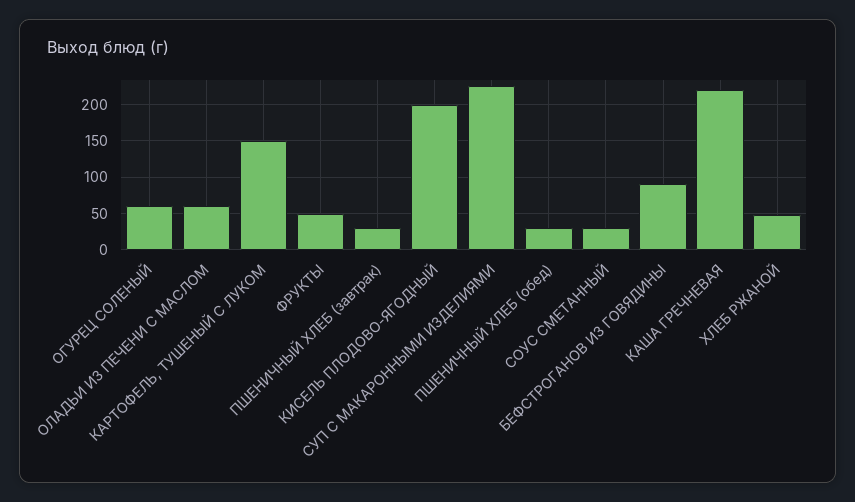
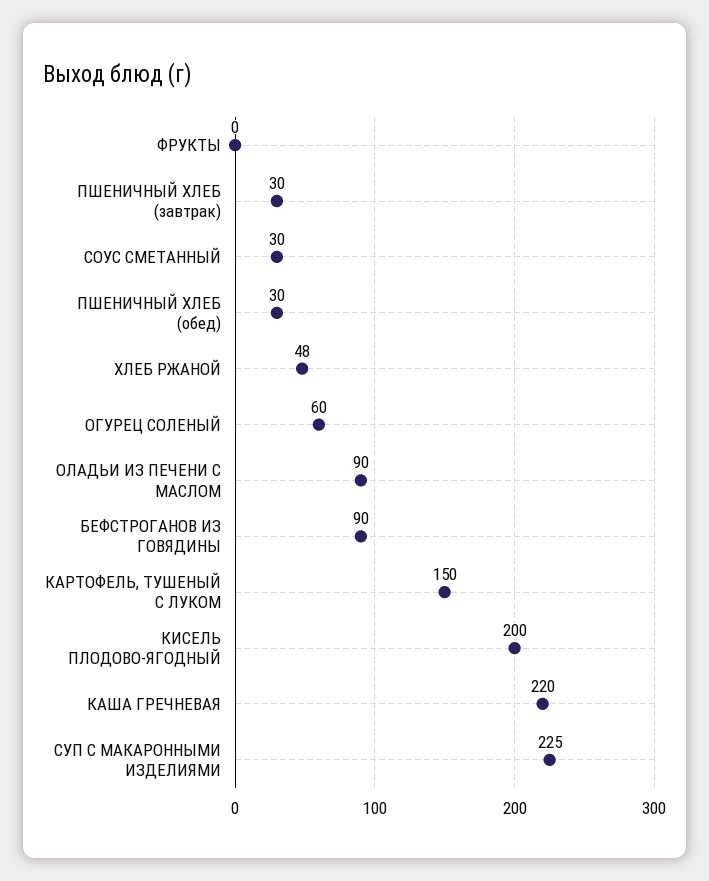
  {
    "ОГУРЕЦ СОЛЕНЫЙ": 60,
-   "ОЛАДЬИ ИЗ ПЕЧЕНИ С МАСЛОМ": 60,
+   "ОЛАДЬИ ИЗ ПЕЧЕНИ С МАСЛОМ": 90,
    "КАРТОФЕЛЬ, ТУШЕНЫЙ С ЛУКОМ": 150,
-   "ФРУКТЫ": 50,
+   "ФРУКТЫ": 0,
    "ПШЕНИЧНЫЙ ХЛЕБ (завтрак)": 30,
    "КИСЕЛЬ ПЛОДОВО-ЯГОДНЫЙ": 200,
    "СУП С МАКАРОННЫМИ ИЗДЕЛИЯМИ": 225,
    "ПШЕНИЧНЫЙ ХЛЕБ (обед)": 30,
    "СОУС СМЕТАННЫЙ": 30,
    "БЕФСТРОГАНОВ ИЗ ГОВЯДИНЫ": 90,
    "КАША ГРЕЧНЕВАЯ": 220,
    "ХЛЕБ РЖАНОЙ": 48
  }

